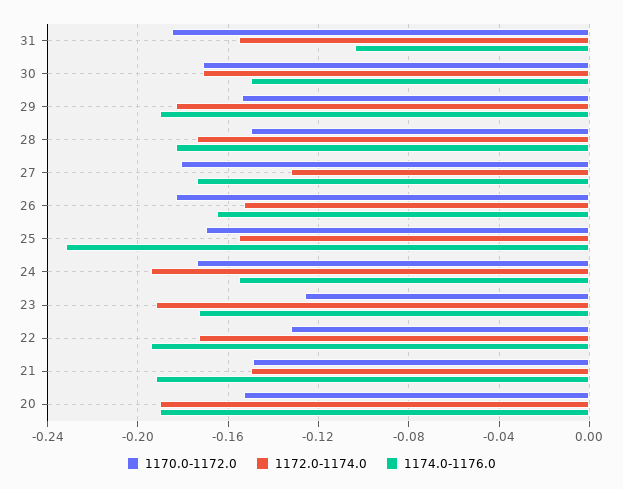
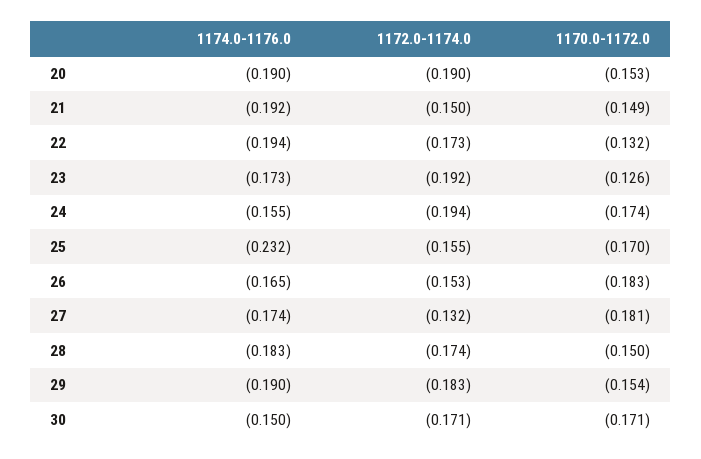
  {
    "1170.0-1172.0": {
-     "31": -0.185,
      "30": -0.171,
      "29": -0.154,
      "28": -0.15,
      "27": -0.181,
      "26": -0.183,
      "25": -0.17,
      "24": -0.174,
      "23": -0.126,
      "22": -0.132,
      "21": -0.149,
      "20": -0.153
    },
    "1172.0-1174.0": {
-     "31": -0.155,
      "30": -0.171,
      "29": -0.183,
      "28": -0.174,
      "27": -0.132,
      "26": -0.153,
      "25": -0.155,
      "24": -0.194,
      "23": -0.192,
      "22": -0.173,
      "21": -0.15,
      "20": -0.19
    },
    "1174.0-1176.0": {
-     "31": -0.105,
      "30": -0.15,
      "29": -0.19,
      "28": -0.183,
      "27": -0.174,
      "26": -0.165,
      "25": -0.232,
      "24": -0.155,
      "23": -0.173,
      "22": -0.194,
      "21": -0.192,
      "20": -0.19
    }
  }

